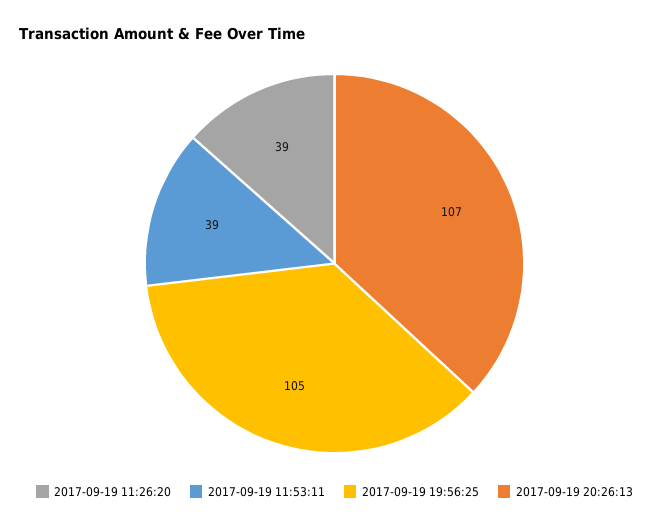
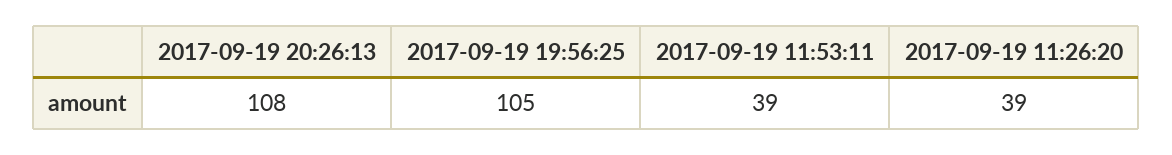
  {
    "2017-09-19 11:26:20": 39,
    "2017-09-19 11:53:11": 39,
    "2017-09-19 19:56:25": 105,
-   "2017-09-19 20:26:13": 107
+   "2017-09-19 20:26:13": 108
  }

